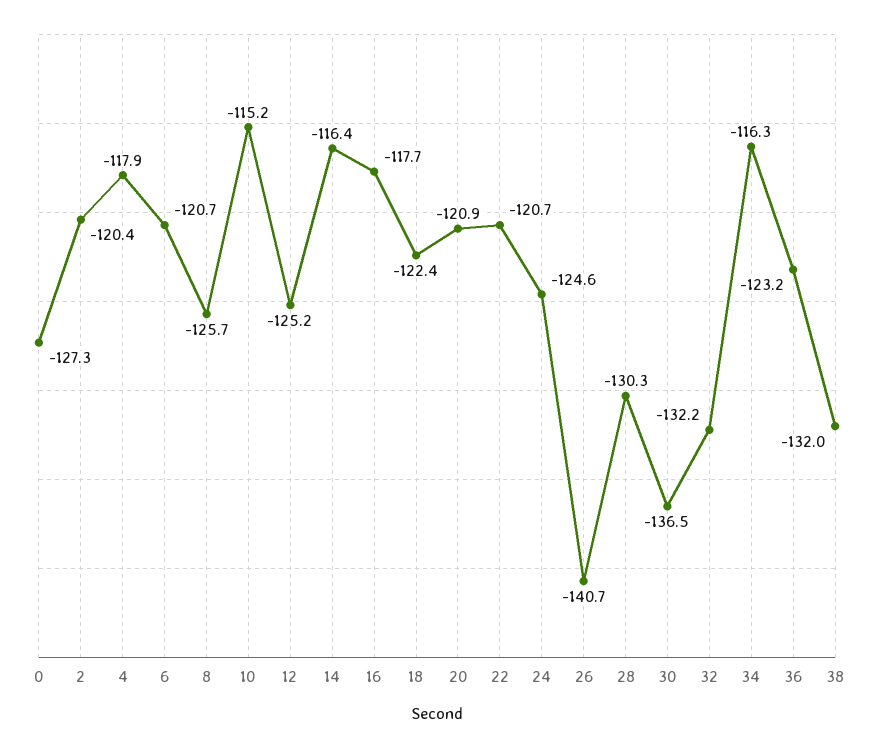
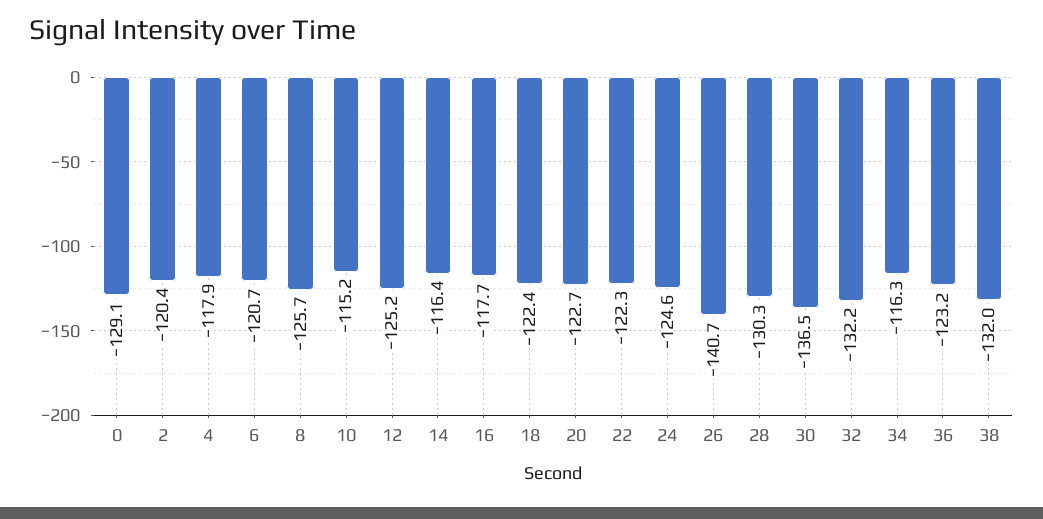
  {
-   "0": -127.3,
+   "0": -129.1,
    "2": -120.4,
    "4": -117.9,
    "6": -120.7,
    "8": -125.7,
    "10": -115.2,
    "12": -125.2,
    "14": -116.4,
    "16": -117.7,
    "18": -122.4,
-   "20": -120.9,
+   "20": -122.7,
-   "22": -120.7,
+   "22": -122.3,
    "24": -124.6,
    "26": -140.7,
    "28": -130.3,
    "30": -136.5,
    "32": -132.2,
    "34": -116.3,
    "36": -123.2,
    "38": -132
  }

